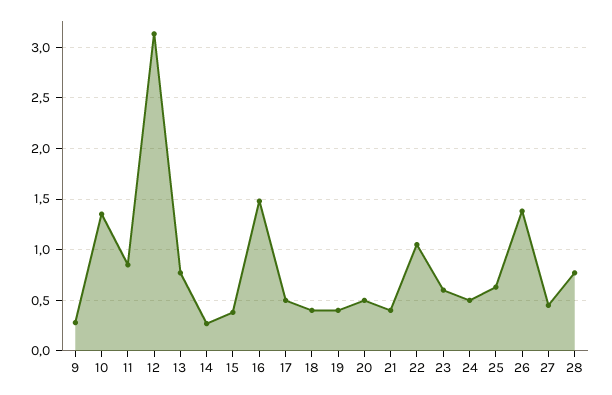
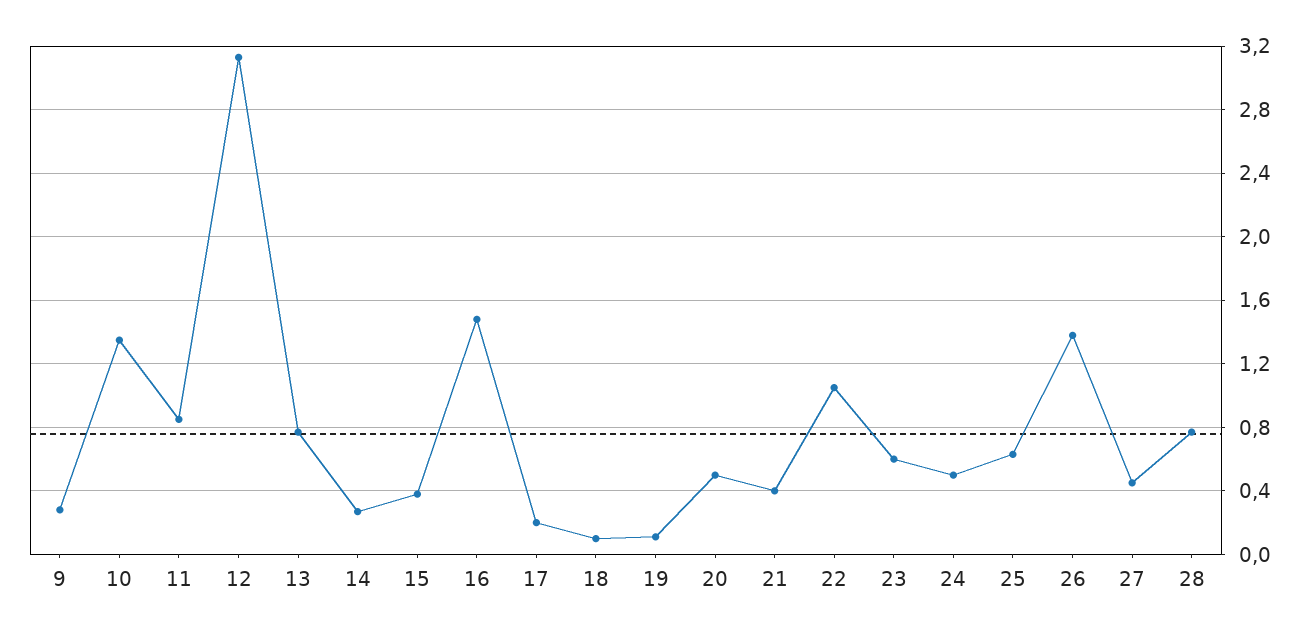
  {
    "9": 0.3,
    "10": 1.35,
    "11": 0.85,
    "12": 3.15,
    "13": 0.75,
    "14": 0.25,
    "15": 0.4,
    "16": 1.5,
-   "17": 0.5,
+   "17": 0.2,
-   "18": 0.4,
+   "18": 0.1,
-   "19": 0.4,
+   "19": 0.1,
    "20": 0.5,
    "21": 0.4,
    "22": 1.05,
    "23": 0.6,
    "24": 0.5,
    "25": 0.65,
    "26": 1.4,
    "27": 0.45,
    "28": 0.75
  }

